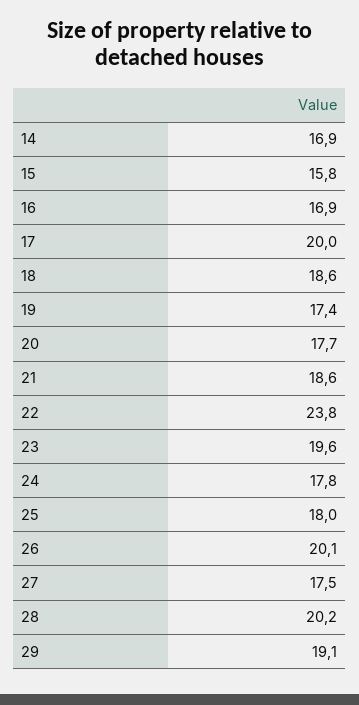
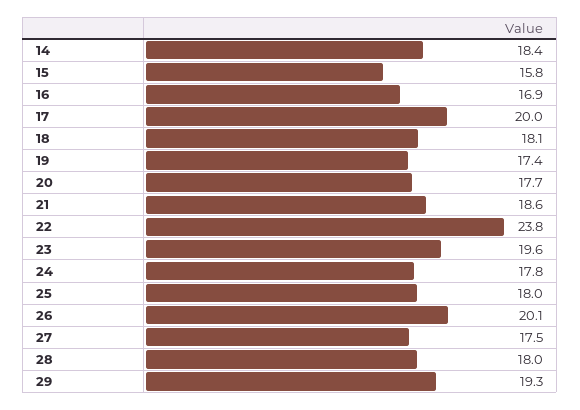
  {
-   "14": 16.9,
+   "14": 18.4,
    "15": 15.8,
    "16": 16.9,
    "17": 20,
-   "18": 18.6,
+   "18": 18.1,
    "19": 17.4,
    "20": 17.7,
    "21": 18.6,
    "22": 23.8,
    "23": 19.6,
    "24": 17.8,
    "25": 18,
    "26": 20.1,
    "27": 17.5,
-   "28": 20.2,
+   "28": 18,
-   "29": 19.1
+   "29": 19.3
  }

